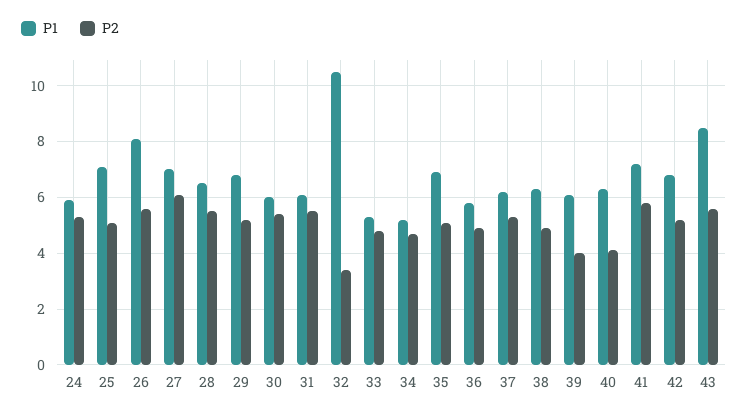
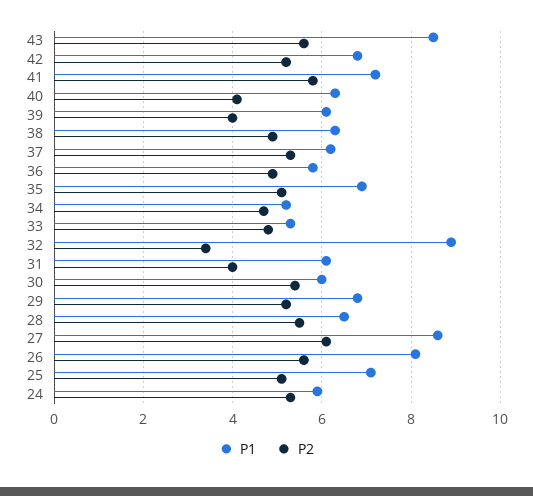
  {
    "P1": {
      "24": 6,
      "25": 7,
      "26": 8,
-     "27": 7,
+     "27": 8.5,
      "28": 6.5,
      "29": 7,
      "30": 6,
      "31": 6,
-     "32": 10.5,
+     "32": 9,
      "33": 5.5,
      "34": 5,
      "35": 7,
      "36": 6,
      "37": 6,
      "38": 6.5,
      "39": 6,
      "40": 6.5,
      "41": 7,
      "42": 7,
      "43": 8.5
    },
    "P2": {
      "24": 5.5,
      "25": 5,
      "26": 5.5,
      "27": 6,
      "28": 5.5,
      "29": 5,
      "30": 5.5,
-     "31": 5.5,
+     "31": 4,
      "32": 3.5,
      "33": 5,
      "34": 4.5,
      "35": 5,
      "36": 5,
      "37": 5.5,
      "38": 5,
      "39": 4,
      "40": 4,
      "41": 6,
      "42": 5,
      "43": 5.5
    }
  }

